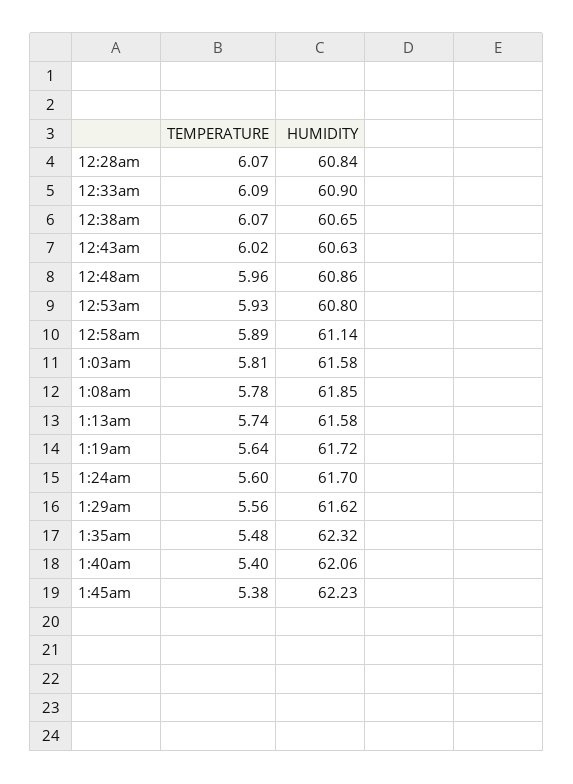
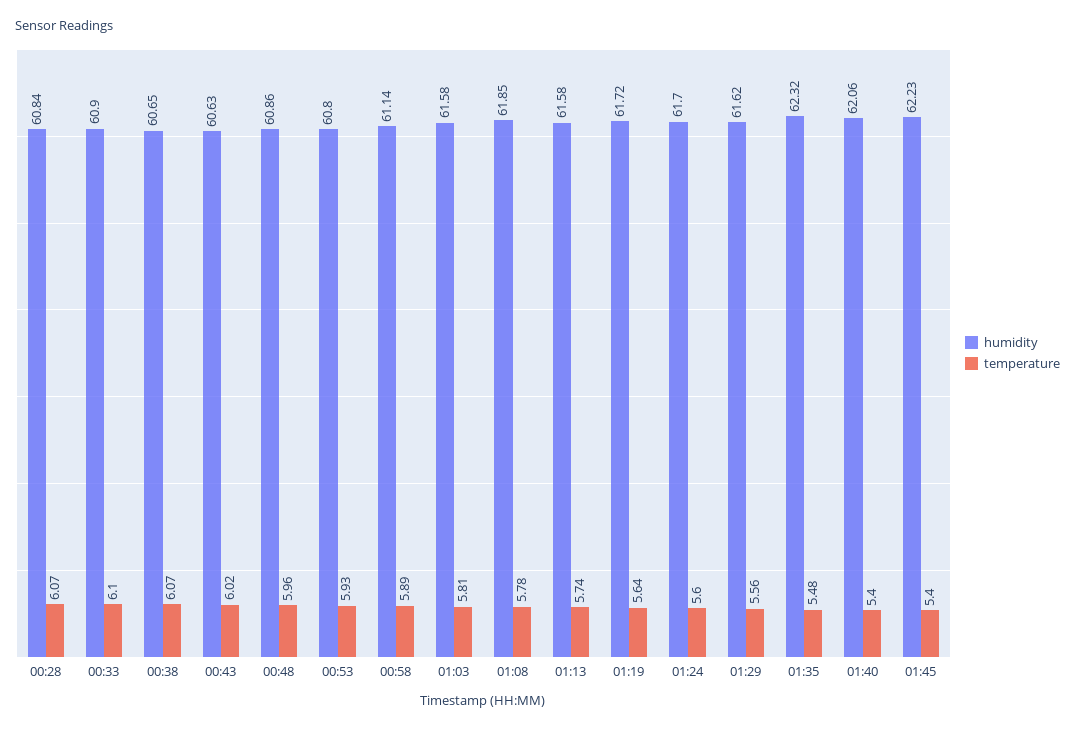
  {
    "TEMPERATURE": {
      "12:28am": 6.07,
-     "12:33am": 6.09,
+     "12:33am": 6.1,
      "12:38am": 6.07,
      "12:43am": 6.02,
      "12:48am": 5.96,
      "12:53am": 5.93,
      "12:58am": 5.89,
      "1:03am": 5.81,
      "1:08am": 5.78,
      "1:13am": 5.74,
      "1:19am": 5.64,
      "1:24am": 5.6,
      "1:29am": 5.56,
      "1:35am": 5.48,
      "1:40am": 5.4,
-     "1:45am": 5.38
+     "1:45am": 5.4
    },
    "HUMIDITY": {
      "12:28am": 60.84,
      "12:33am": 60.9,
      "12:38am": 60.65,
      "12:43am": 60.63,
      "12:48am": 60.86,
      "12:53am": 60.8,
      "12:58am": 61.14,
      "1:03am": 61.58,
      "1:08am": 61.85,
      "1:13am": 61.58,
      "1:19am": 61.72,
      "1:24am": 61.7,
      "1:29am": 61.62,
      "1:35am": 62.32,
      "1:40am": 62.06,
      "1:45am": 62.23
    }
  }

